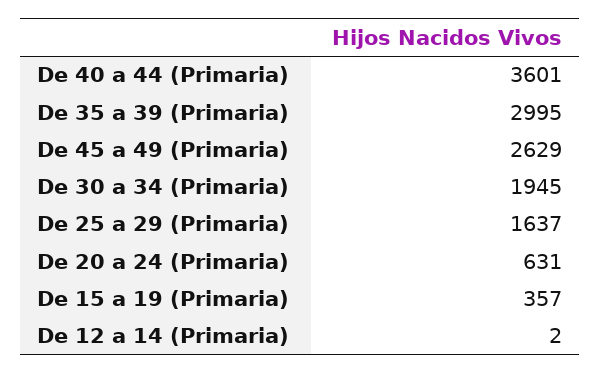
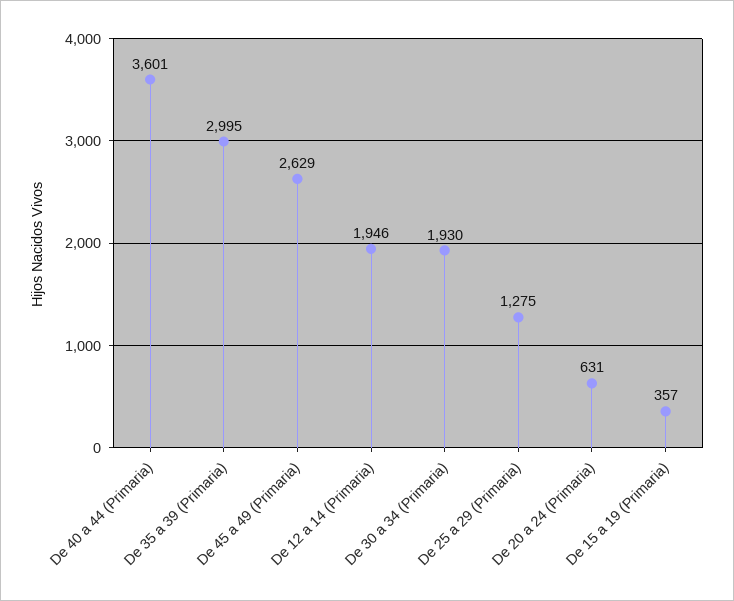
  {
    "De 40 a 44 (Primaria)": 3601,
    "De 35 a 39 (Primaria)": 2995,
    "De 45 a 49 (Primaria)": 2629,
-   "De 30 a 34 (Primaria)": 1945,
+   "De 30 a 34 (Primaria)": 1930,
-   "De 25 a 29 (Primaria)": 1637,
+   "De 25 a 29 (Primaria)": 1275,
    "De 20 a 24 (Primaria)": 631,
    "De 15 a 19 (Primaria)": 357,
-   "De 12 a 14 (Primaria)": 2
+   "De 12 a 14 (Primaria)": 1946
  }

